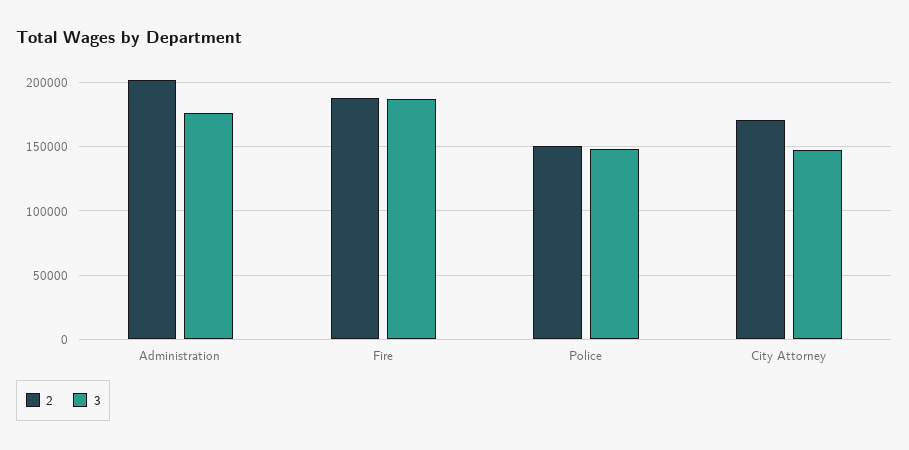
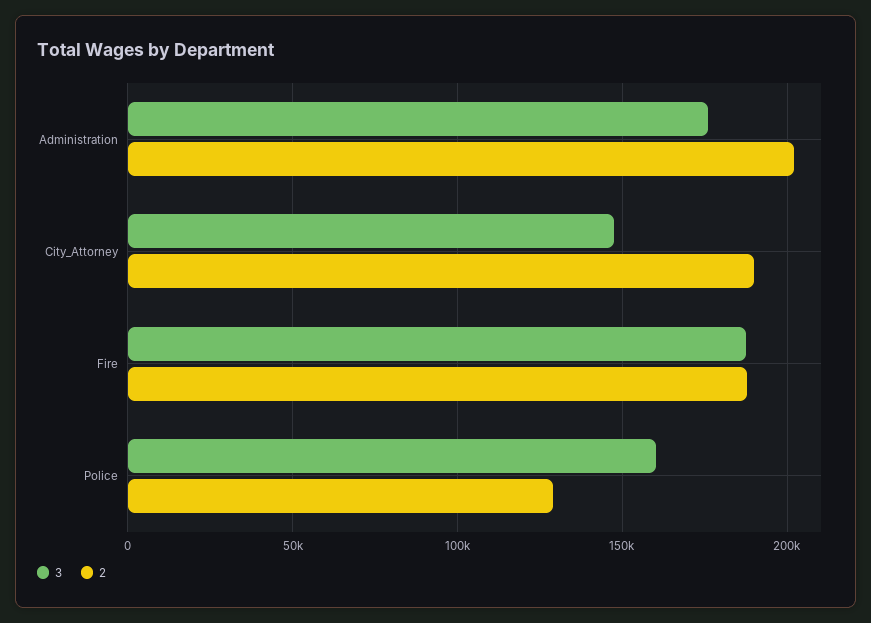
  {
    "2": {
      "Administration": 200000,
      "Fire": 190000,
-     "Police": 150000,
+     "Police": 130000,
-     "City Attorney": 170000
+     "City Attorney": 190000
    },
    "3": {
      "Administration": 175000,
      "Fire": 185000,
-     "Police": 150000,
+     "Police": 160000,
      "City Attorney": 145000
    }
  }

